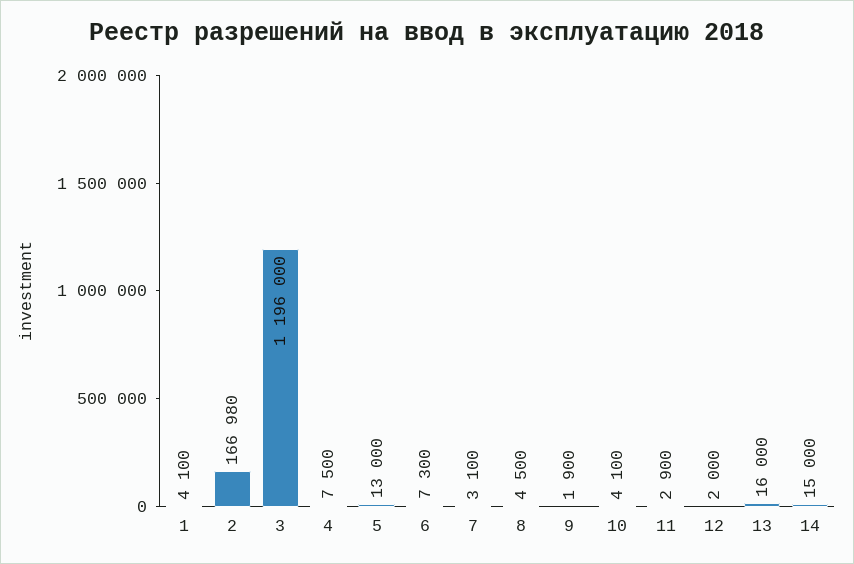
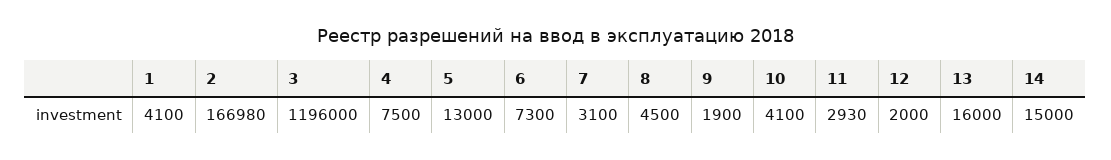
  {
    "1": 4100,
    "2": 166980,
    "3": 1196000,
    "4": 7500,
    "5": 13000,
    "6": 7300,
    "7": 3100,
    "8": 4500,
    "9": 1900,
    "10": 4100,
-   "11": 2900,
+   "11": 2930,
    "12": 2000,
    "13": 16000,
    "14": 15000
  }

